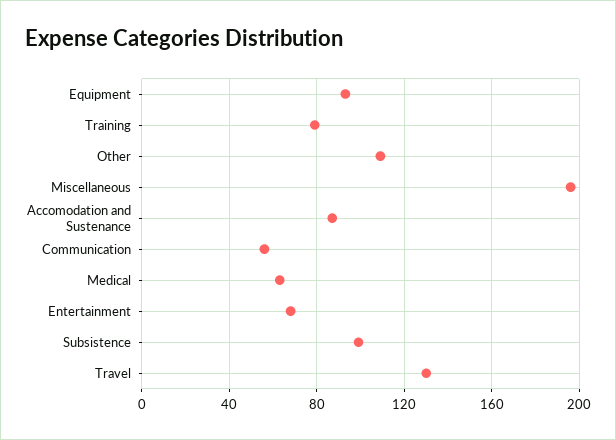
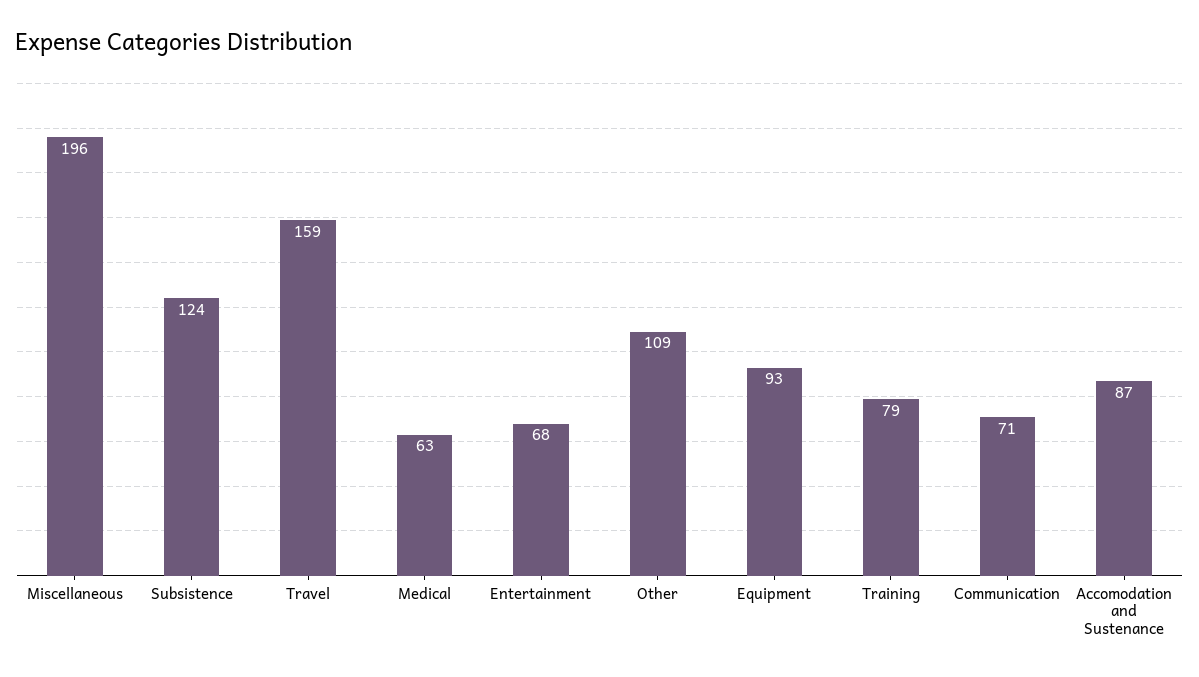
  {
    "Equipment": 93,
    "Training": 79,
    "Other": 109,
    "Miscellaneous": 196,
    "Accomodation and Sustenance": 87,
-   "Communication": 55,
+   "Communication": 71,
    "Medical": 63,
    "Entertainment": 68,
-   "Subsistence": 100,
+   "Subsistence": 124,
-   "Travel": 130
+   "Travel": 159
  }

